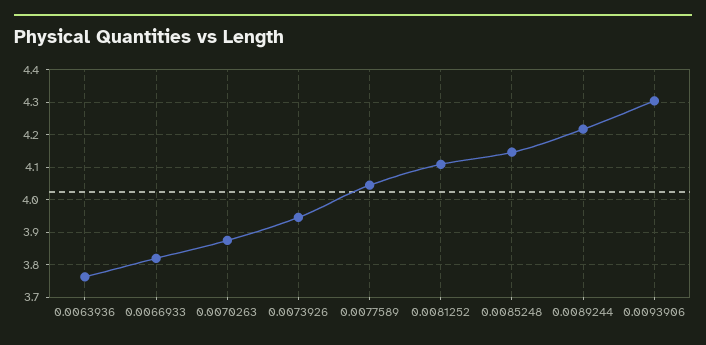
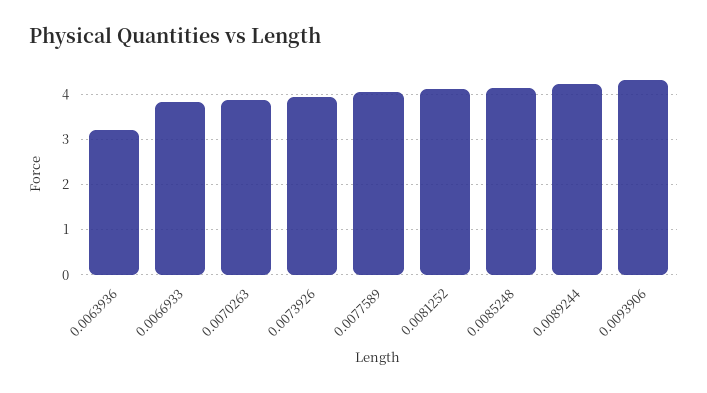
  {
-   "0.0063936": 3.76,
+   "0.0063936": 3.2,
    "0.0066933": 3.82,
    "0.0070263": 3.88,
    "0.0073926": 3.94,
    "0.0077589": 4.04,
    "0.0081252": 4.1,
    "0.0085248": 4.14,
    "0.0089244": 4.22,
    "0.0093906": 4.3
  }

